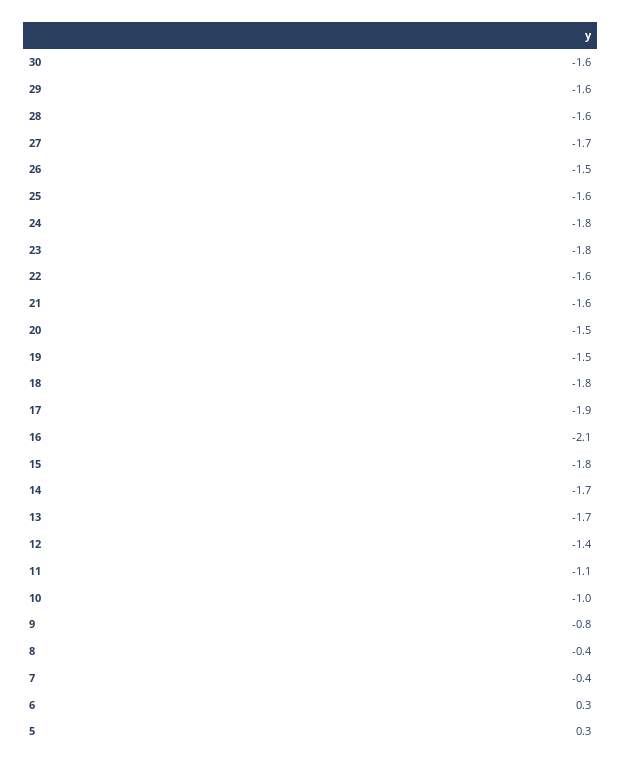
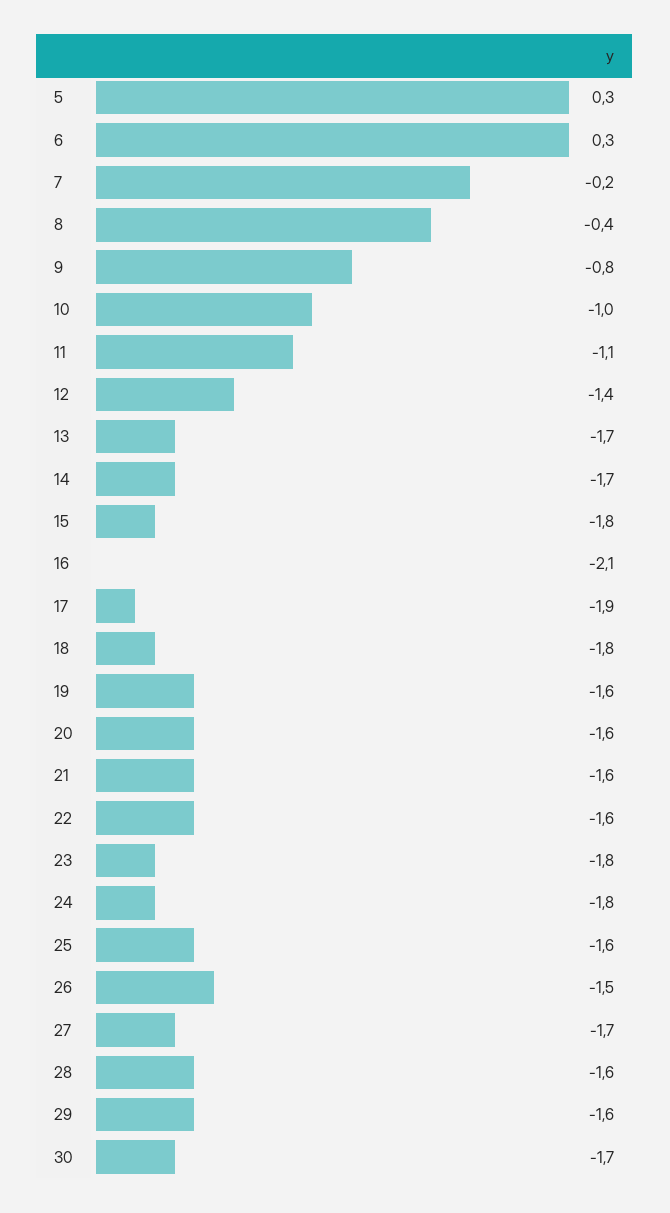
  {
-   "30": -1.6,
+   "30": -1.7,
    "29": -1.6,
    "28": -1.6,
    "27": -1.7,
    "26": -1.5,
    "25": -1.6,
    "24": -1.8,
    "23": -1.8,
    "22": -1.6,
    "21": -1.6,
-   "20": -1.5,
+   "20": -1.6,
-   "19": -1.5,
+   "19": -1.6,
    "18": -1.8,
    "17": -1.9,
    "16": -2.1,
    "15": -1.8,
    "14": -1.7,
    "13": -1.7,
    "12": -1.4,
    "11": -1.1,
    "10": -1,
    "9": -0.8,
    "8": -0.4,
-   "7": -0.4,
+   "7": -0.2,
    "6": 0.3,
    "5": 0.3
  }

